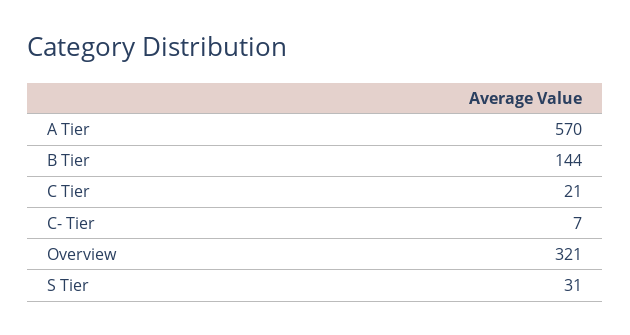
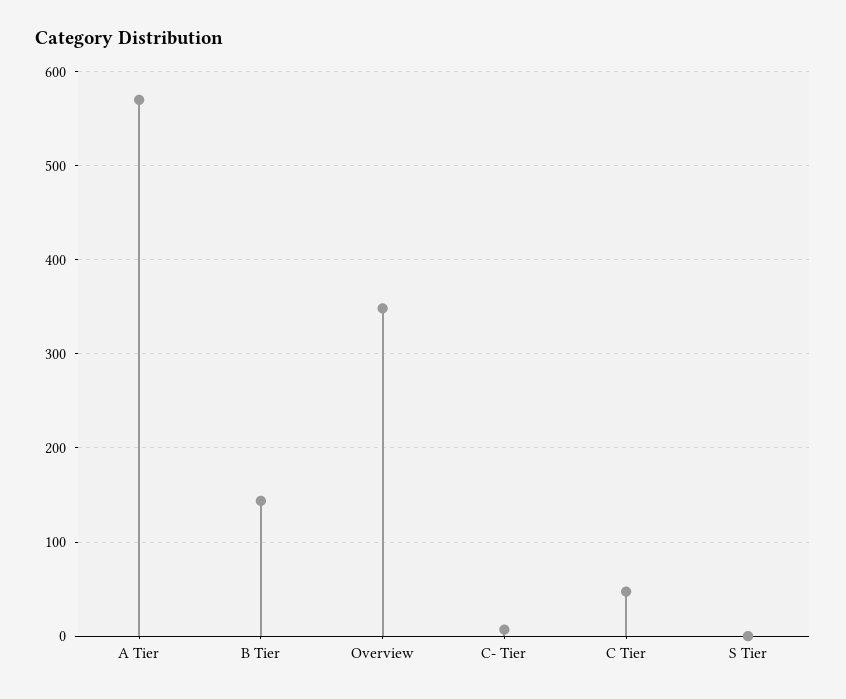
  {
    "A Tier": 570,
    "B Tier": 144,
-   "C Tier": 21,
+   "C Tier": 50,
    "C- Tier": 7,
-   "Overview": 321,
+   "Overview": 350,
-   "S Tier": 31
+   "S Tier": 0
  }

